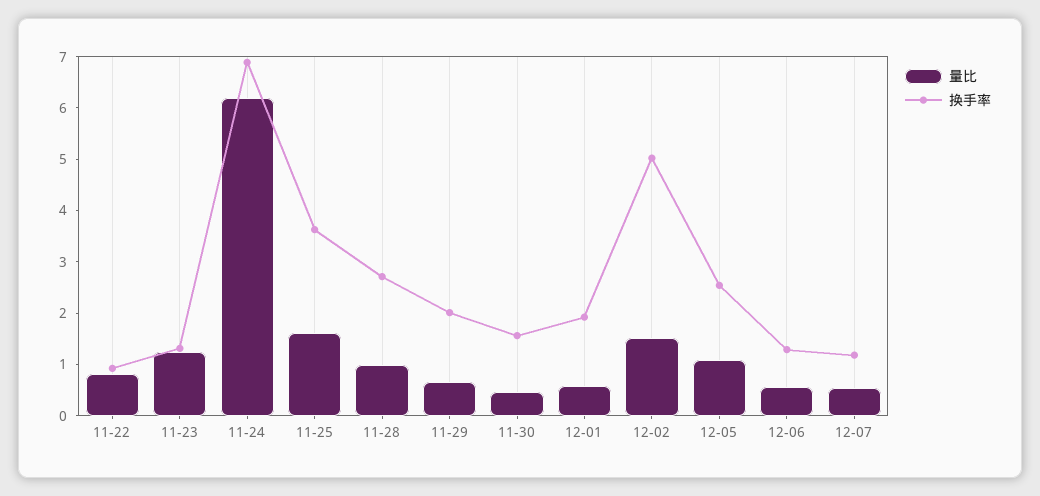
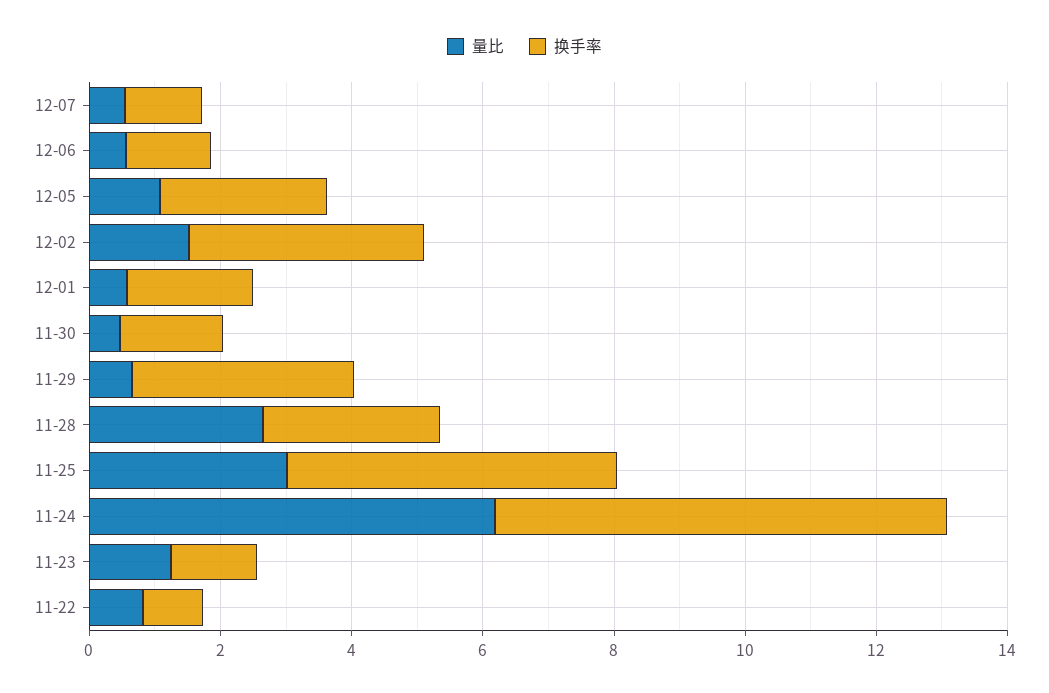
  {
    "量比": {
      "11-22": 0.8,
      "11-23": 1.2,
      "11-24": 6.2,
-     "11-25": 1.6,
+     "11-25": 3,
-     "11-28": 1,
+     "11-28": 2.5,
      "11-29": 0.6,
      "11-30": 0.4,
      "12-01": 0.6,
      "12-02": 1.6,
      "12-05": 1,
      "12-06": 0.6,
      "12-07": 0.6
    },
    "换手率": {
      "11-22": 1,
      "11-23": 1.4,
      "11-24": 6.8,
-     "11-25": 3.6,
+     "11-25": 5,
      "11-28": 2.8,
-     "11-29": 2,
+     "11-29": 3.5,
      "11-30": 1.6,
      "12-01": 2,
-     "12-02": 5,
+     "12-02": 3.5,
      "12-05": 2.6,
      "12-06": 1.2,
      "12-07": 1.2
    }
  }

